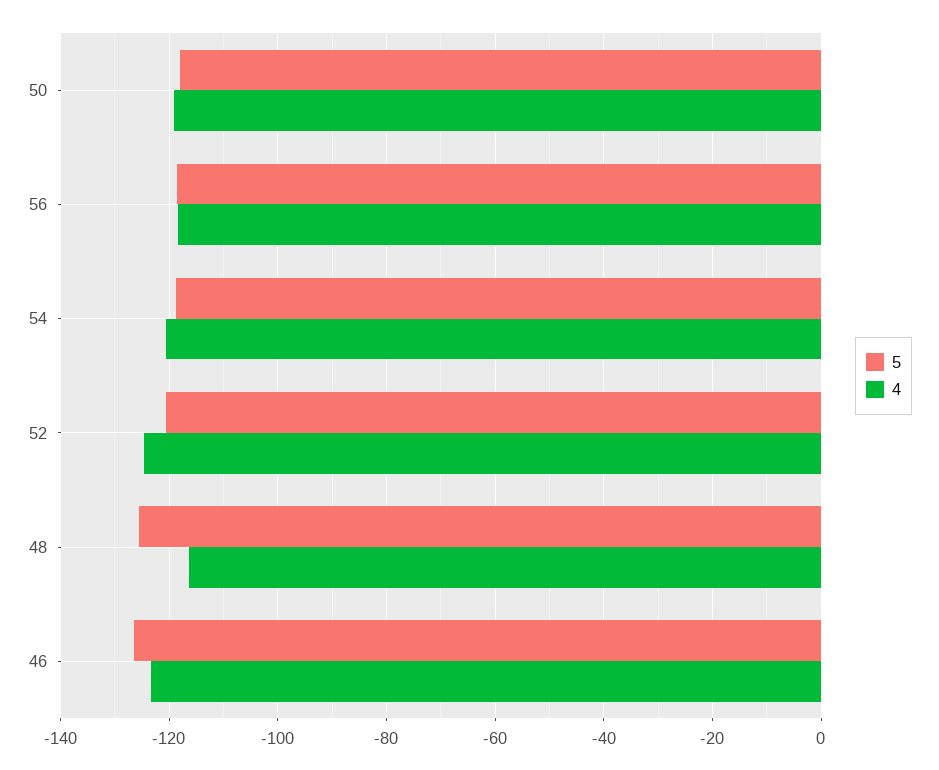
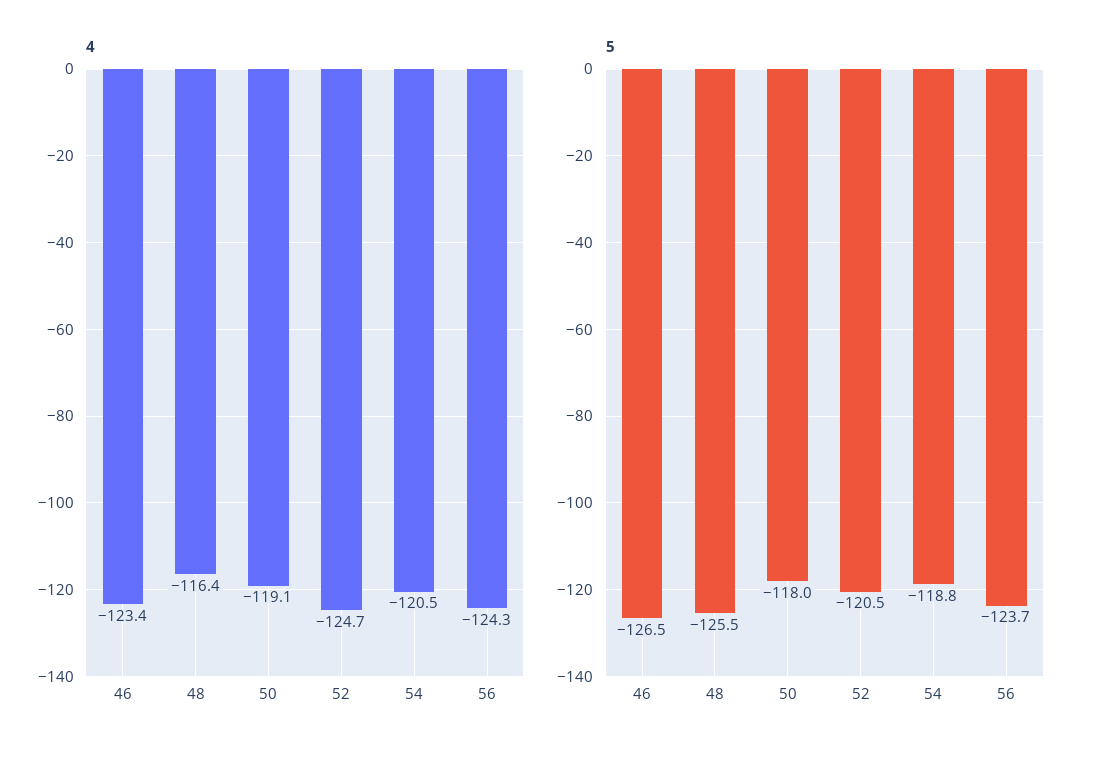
  {
    "5": {
      "50": -118,
-     "56": -118,
+     "56": -123.7,
      "54": -118.8,
      "52": -120.5,
      "48": -125.5,
      "46": -126.5
    },
    "4": {
      "50": -119.1,
-     "56": -118,
+     "56": -124.3,
      "54": -120.5,
      "52": -124.7,
      "48": -116.4,
      "46": -123.4
    }
  }

